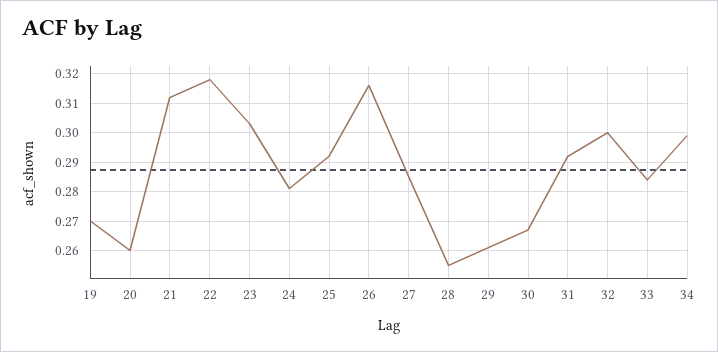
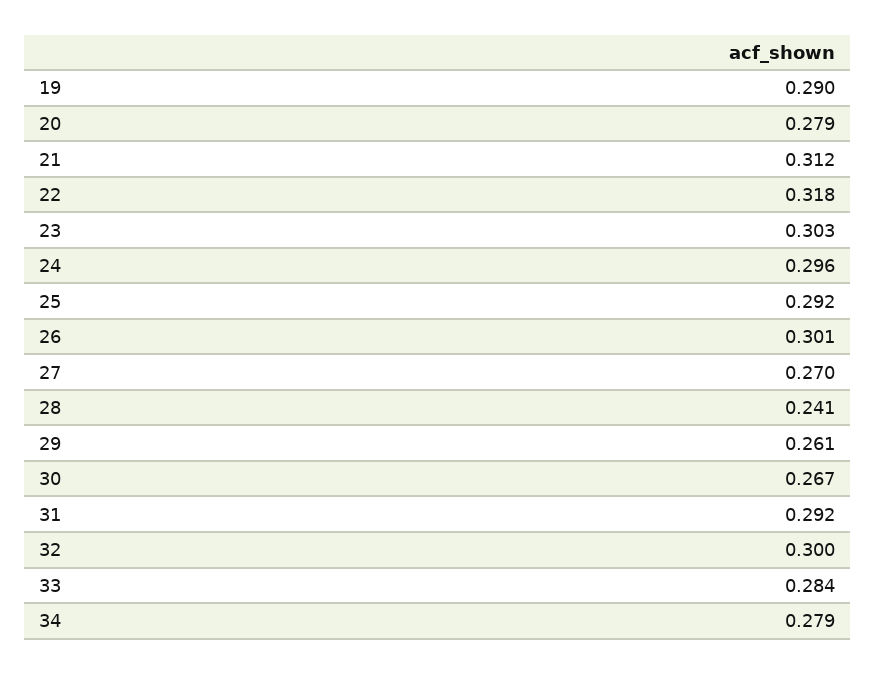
  {
-   "19": 0.27,
+   "19": 0.29,
-   "20": 0.26,
+   "20": 0.279,
    "21": 0.312,
    "22": 0.318,
    "23": 0.303,
-   "24": 0.28,
+   "24": 0.296,
    "25": 0.292,
-   "26": 0.315,
+   "26": 0.301,
-   "27": 0.285,
+   "27": 0.27,
-   "28": 0.255,
+   "28": 0.241,
    "29": 0.261,
    "30": 0.267,
    "31": 0.292,
    "32": 0.3,
    "33": 0.284,
-   "34": 0.3
+   "34": 0.279
  }

